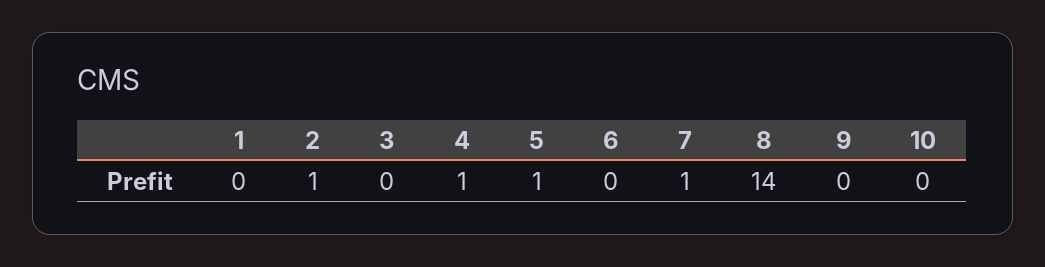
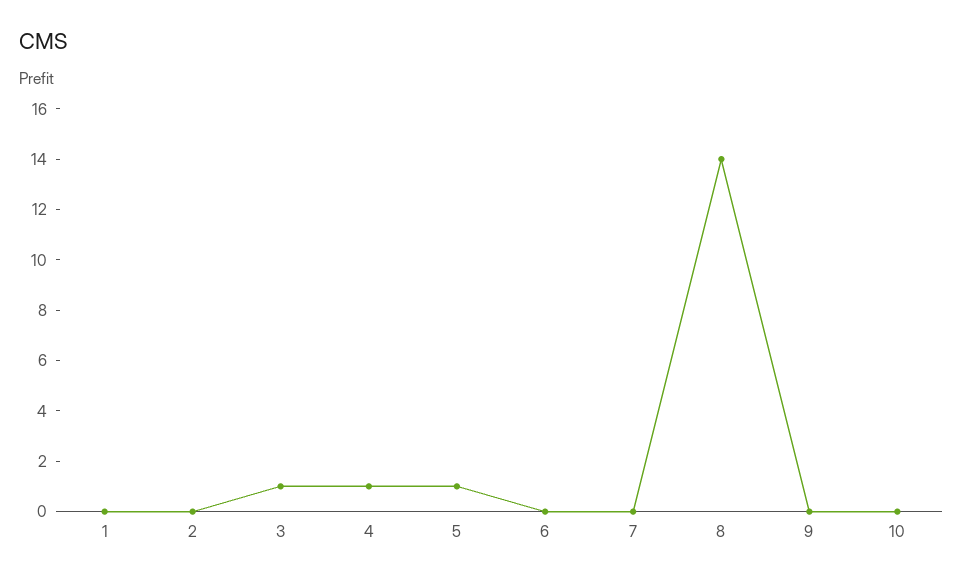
  {
    "1": 0,
-   "2": 1,
+   "2": 0,
-   "3": 0,
+   "3": 1,
    "4": 1,
    "5": 1,
    "6": 0,
-   "7": 1,
+   "7": 0,
    "8": 14,
    "9": 0,
    "10": 0
  }

